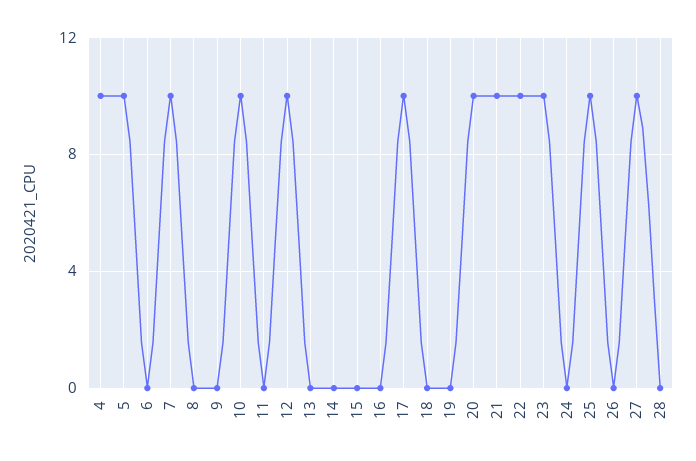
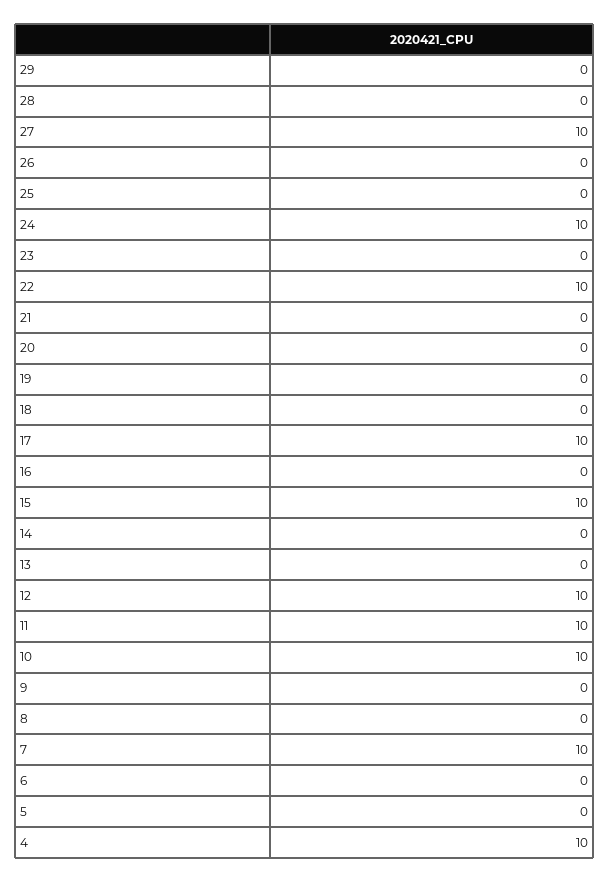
  {
    "4": 10,
-   "5": 10,
+   "5": 0,
    "6": 0,
    "7": 10,
    "8": 0,
    "9": 0,
    "10": 10,
-   "11": 0,
+   "11": 10,
    "12": 10,
    "13": 0,
    "14": 0,
-   "15": 0,
+   "15": 10,
    "16": 0,
    "17": 10,
    "18": 0,
    "19": 0,
-   "20": 10,
+   "20": 0,
-   "21": 10,
+   "21": 0,
    "22": 10,
-   "23": 10,
+   "23": 0,
-   "24": 0,
+   "24": 10,
-   "25": 10,
+   "25": 0,
    "26": 0,
    "27": 10,
-   "28": 0
+   "28": 0,
+   "29": 0
  }

